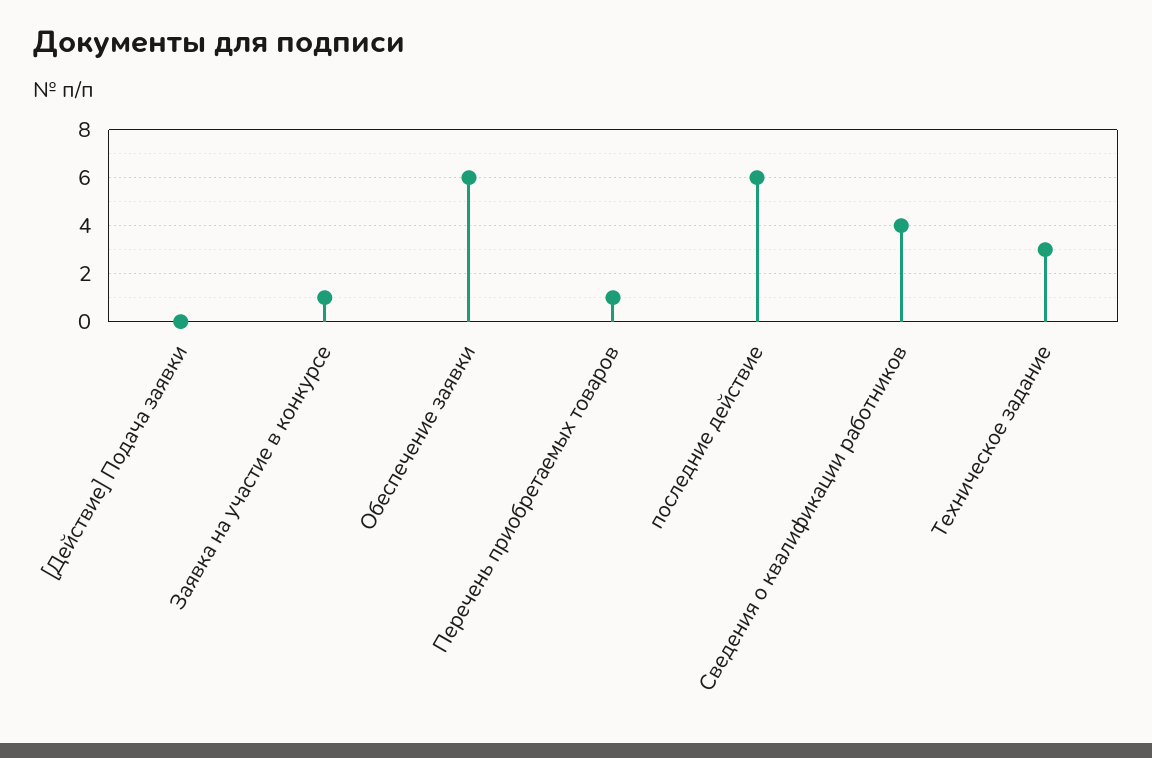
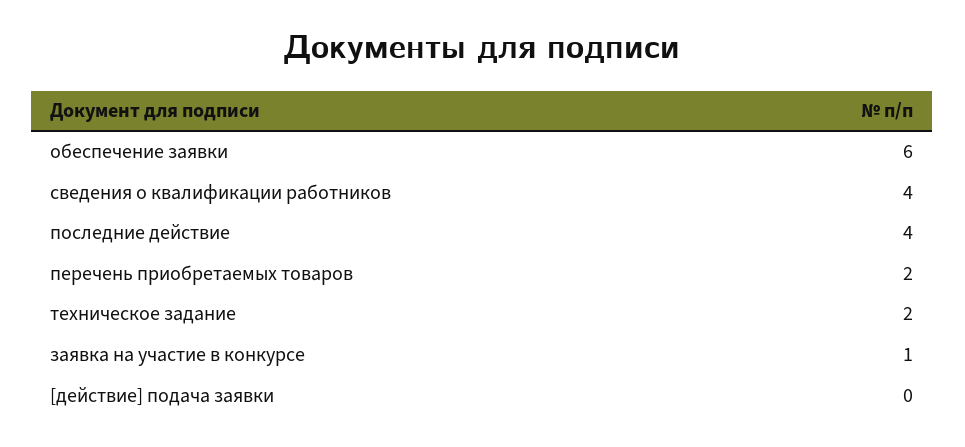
  {
    "[Действие] Подача заявки": 0,
    "Заявка на участие в конкурсе": 1,
    "Обеспечение заявки": 6,
-   "Перечень приобретаемых товаров": 1,
+   "Перечень приобретаемых товаров": 2,
-   "последние действие": 6,
+   "последние действие": 4,
    "Сведения о квалификации работников": 4,
-   "Техническое задание": 3
+   "Техническое задание": 2
  }

